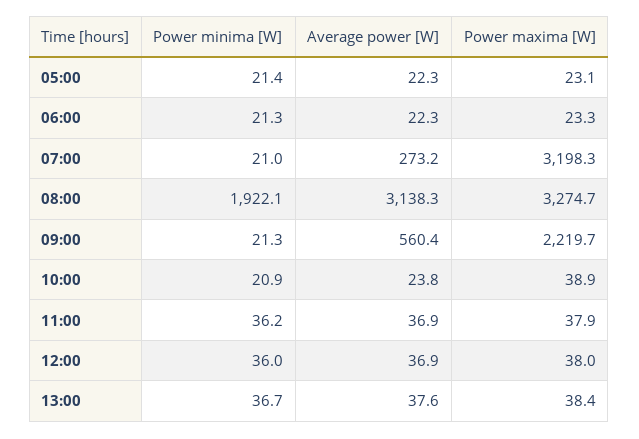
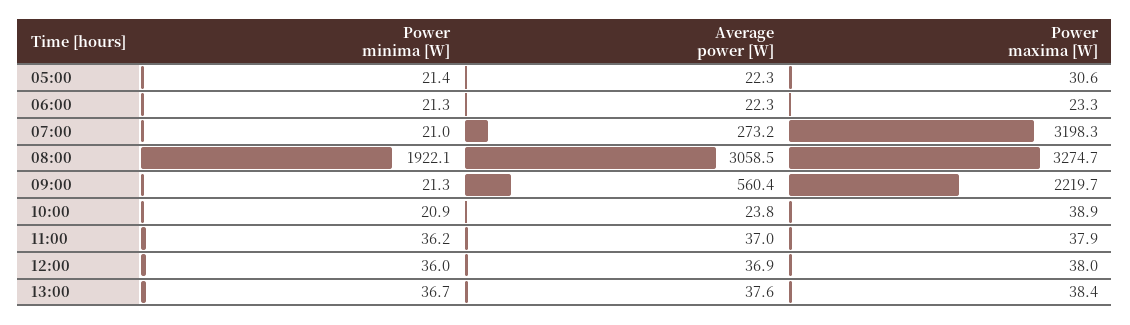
  {
    "Power minima [W]": {
      "05:00": 21.4,
      "06:00": 21.3,
      "07:00": 21,
      "08:00": 1922.1,
      "09:00": 21.3,
      "10:00": 20.9,
      "11:00": 36.2,
      "12:00": 36,
      "13:00": 36.7
    },
    "Average power [W]": {
      "05:00": 22.3,
      "06:00": 22.3,
      "07:00": 273.2,
-     "08:00": 3138.3,
+     "08:00": 3058.5,
      "09:00": 560.4,
      "10:00": 23.8,
-     "11:00": 36.9,
+     "11:00": 37,
      "12:00": 36.9,
      "13:00": 37.6
    },
    "Power maxima [W]": {
-     "05:00": 23.1,
+     "05:00": 30.6,
      "06:00": 23.3,
      "07:00": 3198.3,
      "08:00": 3274.7,
      "09:00": 2219.7,
      "10:00": 38.9,
      "11:00": 37.9,
      "12:00": 38,
      "13:00": 38.4
    }
  }

